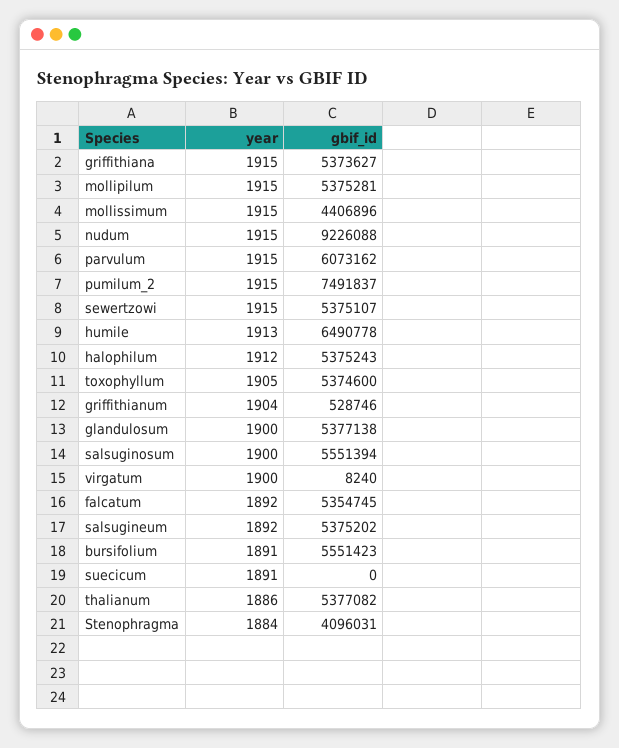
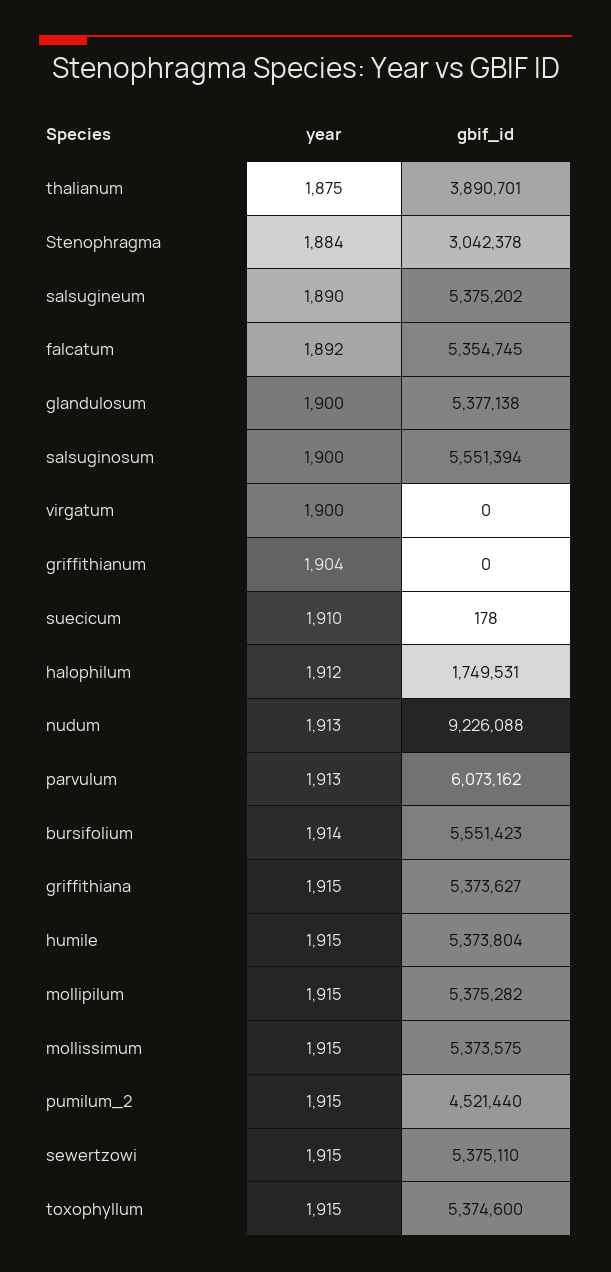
  {
    "year": {
      "griffithiana": 1915,
      "mollipilum": 1915,
      "mollissimum": 1915,
-     "nudum": 1915,
+     "nudum": 1913,
-     "parvulum": 1915,
+     "parvulum": 1913,
      "pumilum_2": 1915,
      "sewertzowi": 1915,
-     "humile": 1913,
+     "humile": 1915,
      "halophilum": 1912,
-     "toxophyllum": 1905,
+     "toxophyllum": 1915,
      "griffithianum": 1904,
      "glandulosum": 1900,
      "salsuginosum": 1900,
      "virgatum": 1900,
      "falcatum": 1892,
-     "salsugineum": 1892,
+     "salsugineum": 1890,
-     "bursifolium": 1891,
+     "bursifolium": 1914,
-     "suecicum": 1891,
+     "suecicum": 1910,
-     "thalianum": 1886,
+     "thalianum": 1875,
      "Stenophragma": 1884
    },
    "gbif_id": {
      "griffithiana": 5373627,
-     "mollipilum": 5375281,
+     "mollipilum": 5375282,
-     "mollissimum": 4406896,
+     "mollissimum": 5373575,
      "nudum": 9226088,
      "parvulum": 6073162,
-     "pumilum_2": 7491837,
+     "pumilum_2": 4521440,
-     "sewertzowi": 5375107,
+     "sewertzowi": 5375110,
-     "humile": 6490778,
+     "humile": 5373804,
-     "halophilum": 5375243,
+     "halophilum": 1749531,
      "toxophyllum": 5374600,
-     "griffithianum": 528746,
+     "griffithianum": 0,
      "glandulosum": 5377138,
      "salsuginosum": 5551394,
-     "virgatum": 8240,
+     "virgatum": 0,
      "falcatum": 5354745,
      "salsugineum": 5375202,
      "bursifolium": 5551423,
-     "suecicum": 0,
+     "suecicum": 178,
-     "thalianum": 5377082,
+     "thalianum": 3890701,
-     "Stenophragma": 4096031
+     "Stenophragma": 3042378
    }
  }

